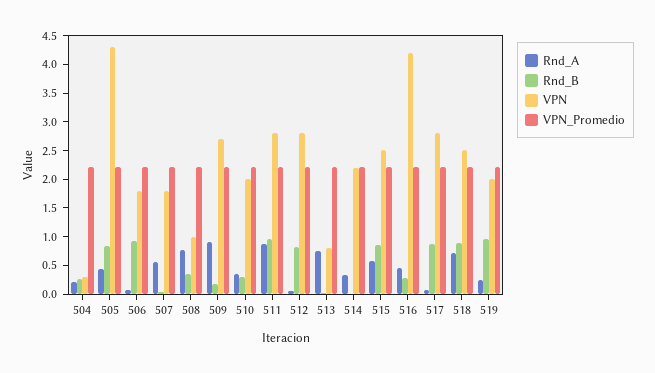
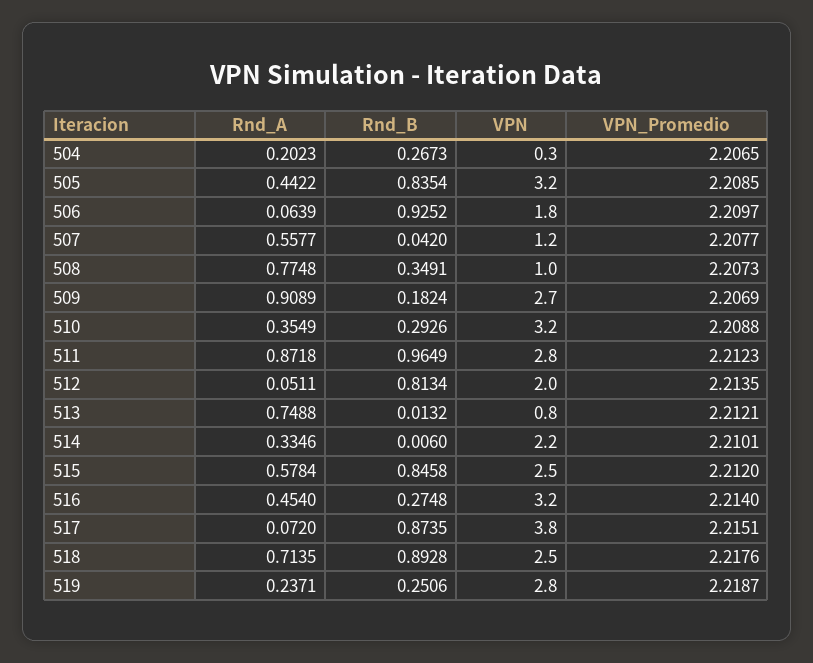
  {
    "Rnd_A": {
      "504": 0.2023,
      "505": 0.4422,
      "506": 0.0639,
      "507": 0.5577,
      "508": 0.7748,
      "509": 0.9089,
      "510": 0.3549,
      "511": 0.8718,
      "512": 0.0511,
      "513": 0.7488,
      "514": 0.3346,
      "515": 0.5784,
      "516": 0.454,
      "517": 0.072,
      "518": 0.7135,
      "519": 0.2371
    },
    "Rnd_B": {
      "504": 0.2673,
      "505": 0.8354,
      "506": 0.9252,
      "507": 0.042,
      "508": 0.3491,
      "509": 0.1824,
      "510": 0.2926,
      "511": 0.9649,
      "512": 0.8134,
      "513": 0.0132,
      "514": 0.006,
      "515": 0.8458,
      "516": 0.2748,
      "517": 0.8735,
      "518": 0.8928,
-     "519": 1
+     "519": 0.2506
    },
    "VPN": {
      "504": 0.3,
-     "505": 4.25,
+     "505": 3.2,
      "506": 1.8,
-     "507": 1.75,
+     "507": 1.2,
      "508": 1,
      "509": 2.7,
-     "510": 2,
+     "510": 3.2,
      "511": 2.8,
-     "512": 2.75,
+     "512": 2,
      "513": 0.8,
      "514": 2.2,
      "515": 2.5,
-     "516": 4.25,
+     "516": 3.2,
-     "517": 2.75,
+     "517": 3.8,
      "518": 2.5,
-     "519": 2
+     "519": 2.8
    },
    "VPN_Promedio": {
      "504": 2.2065,
      "505": 2.2085,
      "506": 2.2097,
      "507": 2.2077,
      "508": 2.2073,
      "509": 2.2069,
      "510": 2.2088,
      "511": 2.2123,
      "512": 2.2135,
      "513": 2.2121,
      "514": 2.2101,
      "515": 2.212,
      "516": 2.214,
      "517": 2.2151,
      "518": 2.2176,
      "519": 2.2187
    }
  }

